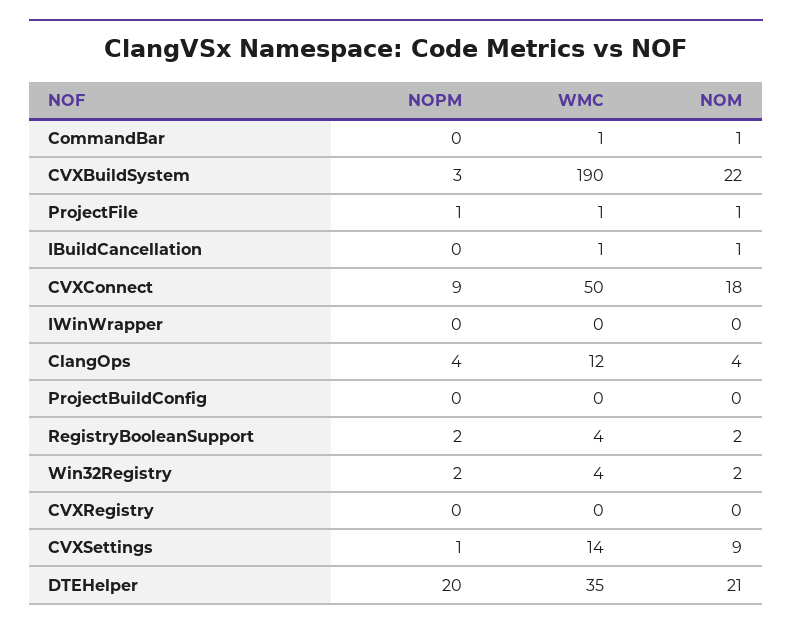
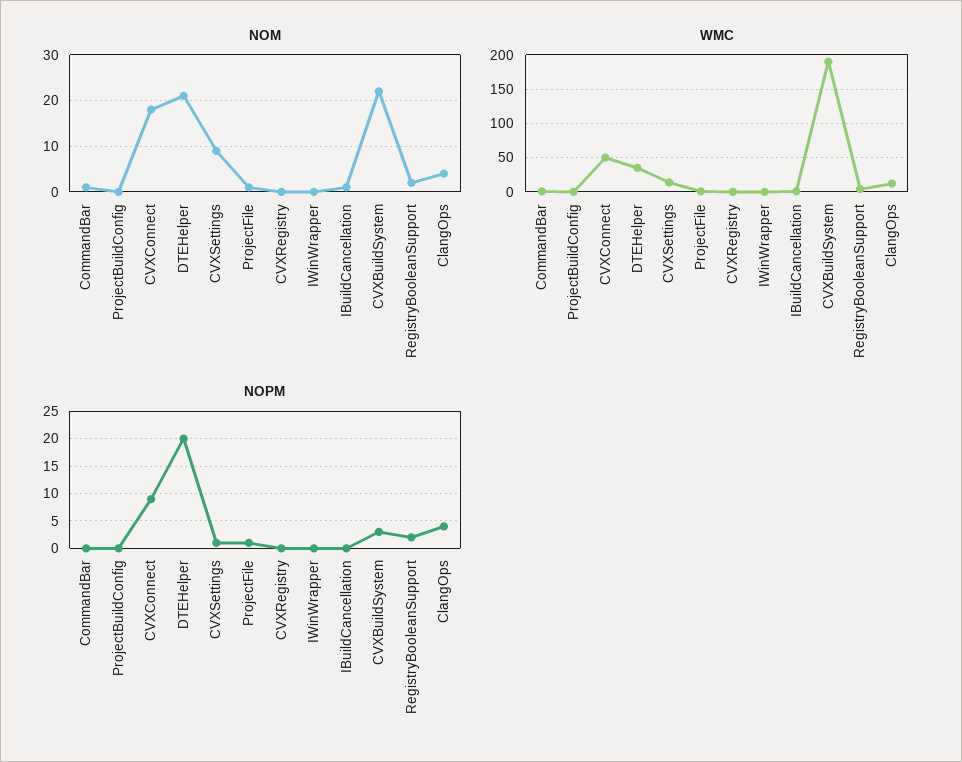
  {
    "NOPM": {
      "CommandBar": 0,
      "CVXBuildSystem": 3,
      "ProjectFile": 1,
      "IBuildCancellation": 0,
      "CVXConnect": 9,
      "IWinWrapper": 0,
      "ClangOps": 4,
      "ProjectBuildConfig": 0,
      "RegistryBooleanSupport": 2,
-     "Win32Registry": 2,
      "CVXRegistry": 0,
      "CVXSettings": 1,
      "DTEHelper": 20
    },
    "WMC": {
      "CommandBar": 1,
      "CVXBuildSystem": 190,
      "ProjectFile": 1,
      "IBuildCancellation": 1,
      "CVXConnect": 50,
      "IWinWrapper": 0,
      "ClangOps": 12,
      "ProjectBuildConfig": 0,
      "RegistryBooleanSupport": 4,
-     "Win32Registry": 4,
      "CVXRegistry": 0,
      "CVXSettings": 14,
      "DTEHelper": 35
    },
    "NOM": {
      "CommandBar": 1,
      "CVXBuildSystem": 22,
      "ProjectFile": 1,
      "IBuildCancellation": 1,
      "CVXConnect": 18,
      "IWinWrapper": 0,
      "ClangOps": 4,
      "ProjectBuildConfig": 0,
      "RegistryBooleanSupport": 2,
-     "Win32Registry": 2,
      "CVXRegistry": 0,
      "CVXSettings": 9,
      "DTEHelper": 21
    }
  }

